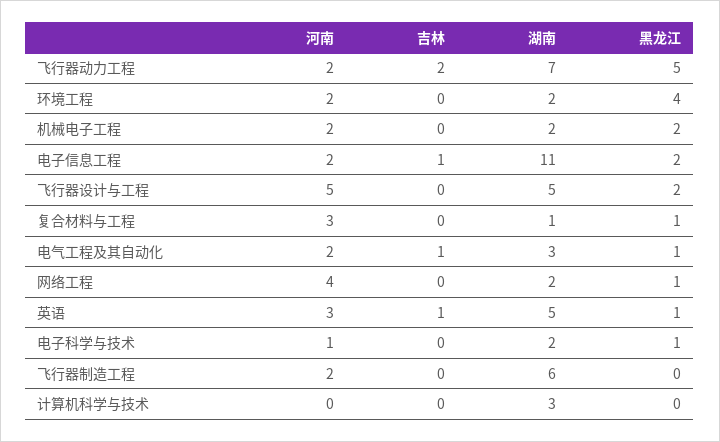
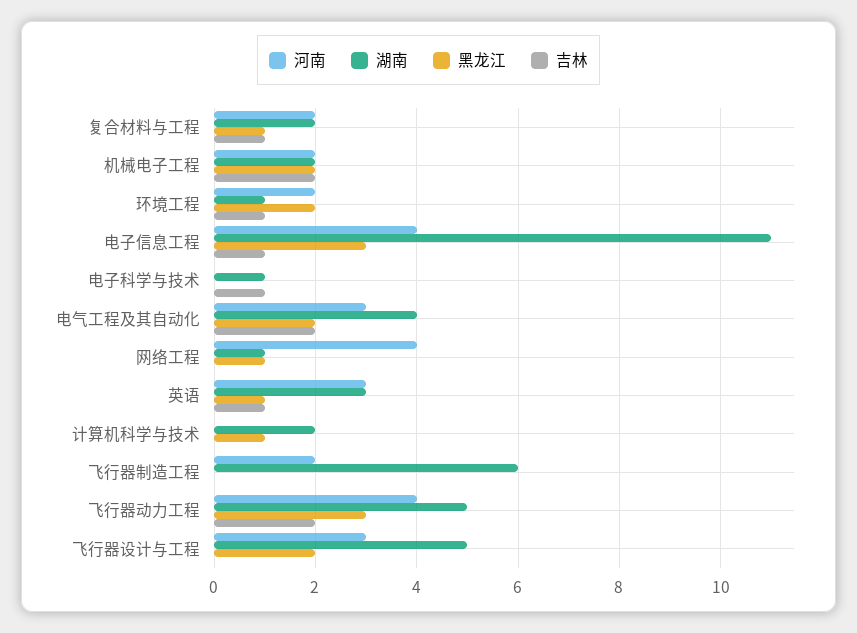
  {
    "河南": {
-     "飞行器动力工程": 2,
+     "飞行器动力工程": 4,
      "环境工程": 2,
      "机械电子工程": 2,
-     "电子信息工程": 2,
+     "电子信息工程": 4,
-     "飞行器设计与工程": 5,
+     "飞行器设计与工程": 3,
-     "复合材料与工程": 3,
+     "复合材料与工程": 2,
-     "电气工程及其自动化": 2,
+     "电气工程及其自动化": 3,
      "网络工程": 4,
      "英语": 3,
-     "电子科学与技术": 1,
+     "电子科学与技术": 0,
      "飞行器制造工程": 2,
      "计算机科学与技术": 0
    },
    "吉林": {
      "飞行器动力工程": 2,
-     "环境工程": 0,
+     "环境工程": 1,
-     "机械电子工程": 0,
+     "机械电子工程": 2,
      "电子信息工程": 1,
      "飞行器设计与工程": 0,
-     "复合材料与工程": 0,
+     "复合材料与工程": 1,
-     "电气工程及其自动化": 1,
+     "电气工程及其自动化": 2,
      "网络工程": 0,
      "英语": 1,
-     "电子科学与技术": 0,
+     "电子科学与技术": 1,
      "飞行器制造工程": 0,
      "计算机科学与技术": 0
    },
    "湖南": {
-     "飞行器动力工程": 7,
+     "飞行器动力工程": 5,
-     "环境工程": 2,
+     "环境工程": 1,
      "机械电子工程": 2,
      "电子信息工程": 11,
      "飞行器设计与工程": 5,
-     "复合材料与工程": 1,
+     "复合材料与工程": 2,
-     "电气工程及其自动化": 3,
+     "电气工程及其自动化": 4,
-     "网络工程": 2,
+     "网络工程": 1,
-     "英语": 5,
+     "英语": 3,
-     "电子科学与技术": 2,
+     "电子科学与技术": 1,
      "飞行器制造工程": 6,
-     "计算机科学与技术": 3
+     "计算机科学与技术": 2
    },
    "黑龙江": {
-     "飞行器动力工程": 5,
+     "飞行器动力工程": 3,
-     "环境工程": 4,
+     "环境工程": 2,
      "机械电子工程": 2,
-     "电子信息工程": 2,
+     "电子信息工程": 3,
      "飞行器设计与工程": 2,
      "复合材料与工程": 1,
-     "电气工程及其自动化": 1,
+     "电气工程及其自动化": 2,
      "网络工程": 1,
      "英语": 1,
-     "电子科学与技术": 1,
+     "电子科学与技术": 0,
      "飞行器制造工程": 0,
-     "计算机科学与技术": 0
+     "计算机科学与技术": 1
    }
  }

